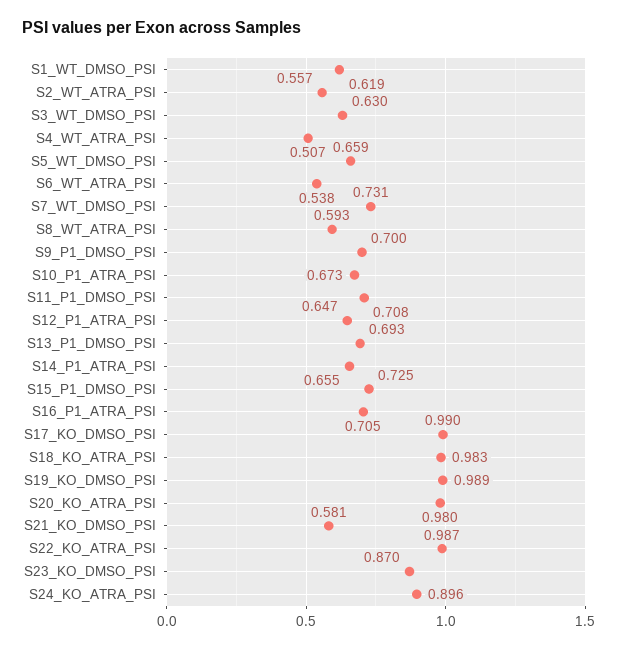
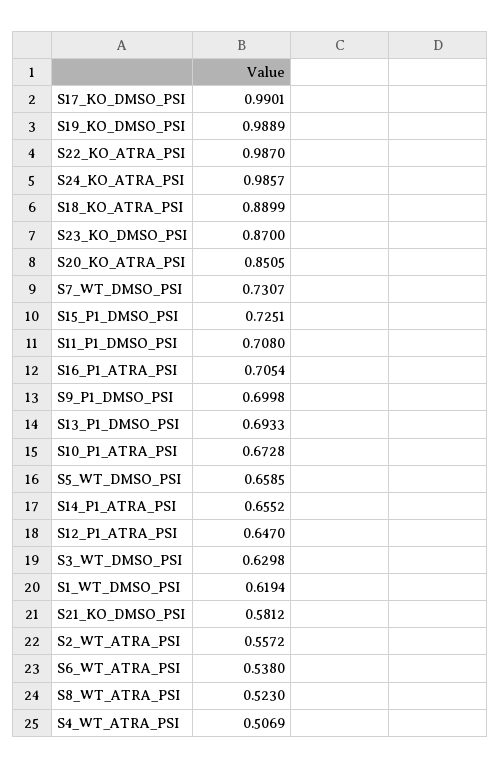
  {
    "S1_WT_DMSO_PSI": 0.6194,
    "S2_WT_ATRA_PSI": 0.5572,
    "S3_WT_DMSO_PSI": 0.6298,
    "S4_WT_ATRA_PSI": 0.5069,
    "S5_WT_DMSO_PSI": 0.6585,
    "S6_WT_ATRA_PSI": 0.538,
    "S7_WT_DMSO_PSI": 0.7307,
-   "S8_WT_ATRA_PSI": 0.593,
+   "S8_WT_ATRA_PSI": 0.523,
    "S9_P1_DMSO_PSI": 0.6998,
    "S10_P1_ATRA_PSI": 0.6728,
    "S11_P1_DMSO_PSI": 0.708,
    "S12_P1_ATRA_PSI": 0.647,
    "S13_P1_DMSO_PSI": 0.6933,
    "S14_P1_ATRA_PSI": 0.6552,
    "S15_P1_DMSO_PSI": 0.7251,
    "S16_P1_ATRA_PSI": 0.7054,
    "S17_KO_DMSO_PSI": 0.9901,
-   "S18_KO_ATRA_PSI": 0.983,
+   "S18_KO_ATRA_PSI": 0.8899,
    "S19_KO_DMSO_PSI": 0.9889,
-   "S20_KO_ATRA_PSI": 0.98,
+   "S20_KO_ATRA_PSI": 0.8505,
    "S21_KO_DMSO_PSI": 0.5812,
    "S22_KO_ATRA_PSI": 0.987,
    "S23_KO_DMSO_PSI": 0.87,
-   "S24_KO_ATRA_PSI": 0.896
+   "S24_KO_ATRA_PSI": 0.9857
  }

